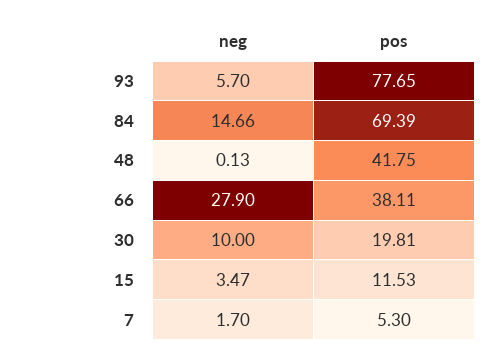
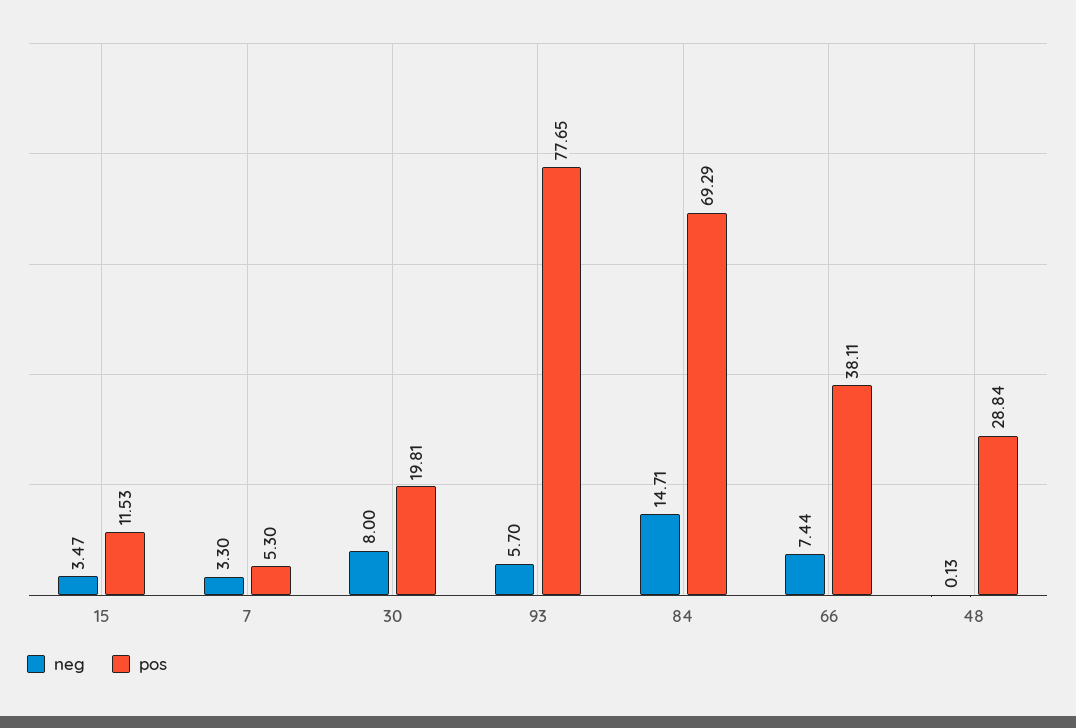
  {
    "neg": {
      "93": 5.7,
-     "84": 14.66,
+     "84": 14.71,
      "48": 0.13,
-     "66": 27.9,
+     "66": 7.44,
-     "30": 10,
+     "30": 8,
      "15": 3.47,
-     "7": 1.7
+     "7": 3.3
    },
    "pos": {
      "93": 77.65,
-     "84": 69.39,
+     "84": 69.29,
-     "48": 41.75,
+     "48": 28.84,
      "66": 38.11,
      "30": 19.81,
      "15": 11.53,
      "7": 5.3
    }
  }

